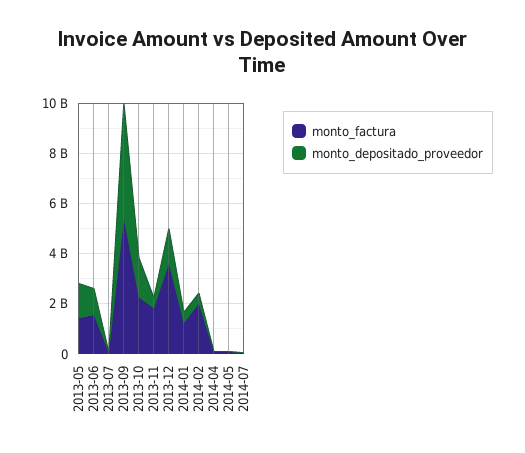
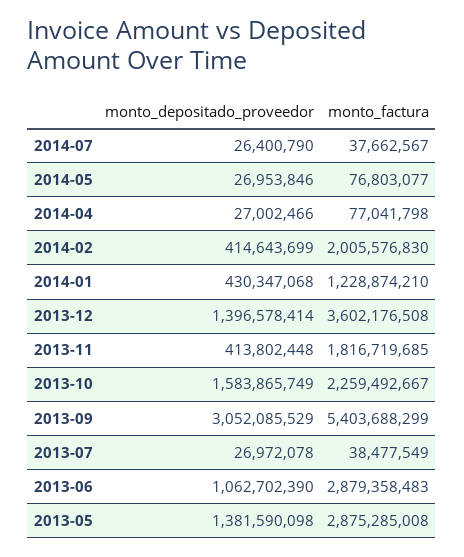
  {
    "monto_factura": {
-     "2013-05": 1500000000,
+     "2013-05": 2875285008,
-     "2013-06": 1500000000,
+     "2013-06": 2879358483,
      "2013-07": 38477549,
      "2013-09": 5403688299,
      "2013-10": 2259492667,
      "2013-11": 1816719685,
      "2013-12": 3602176508,
      "2014-01": 1228874210,
      "2014-02": 2005576830,
      "2014-04": 77041798,
      "2014-05": 76803077,
      "2014-07": 37662567
    },
    "monto_depositado_proveedor": {
      "2013-05": 1381590098,
      "2013-06": 1062702390,
      "2013-07": 26972078,
-     "2013-09": 4500000000,
+     "2013-09": 3052085529,
      "2013-10": 1583865749,
      "2013-11": 413802448,
      "2013-12": 1396578414,
      "2014-01": 430347068,
      "2014-02": 414643699,
      "2014-04": 27002466,
      "2014-05": 26953846,
      "2014-07": 26400790
    }
  }

